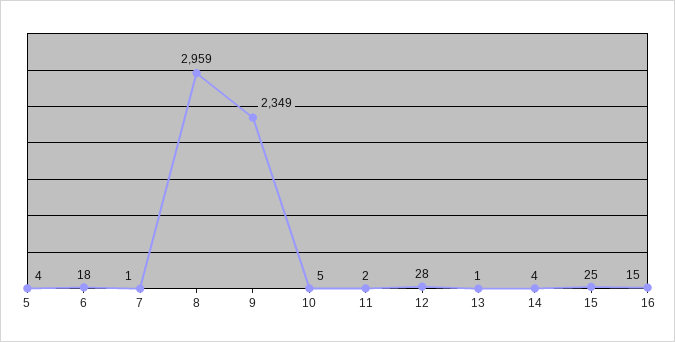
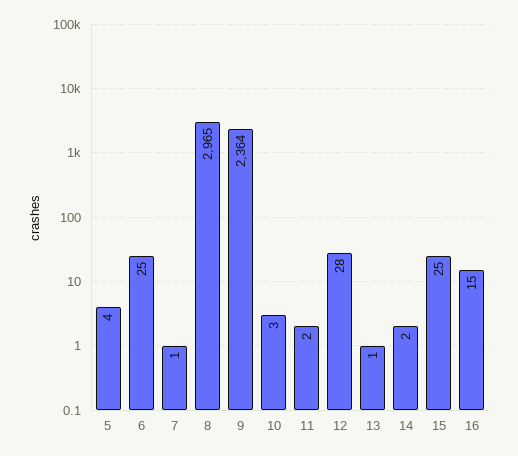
  {
    "5": 4,
-   "6": 18,
+   "6": 25,
    "7": 1,
-   "8": 2959,
+   "8": 2965,
-   "9": 2349,
+   "9": 2364,
-   "10": 5,
+   "10": 3,
    "11": 2,
    "12": 28,
    "13": 1,
-   "14": 4,
+   "14": 2,
    "15": 25,
    "16": 15
  }

